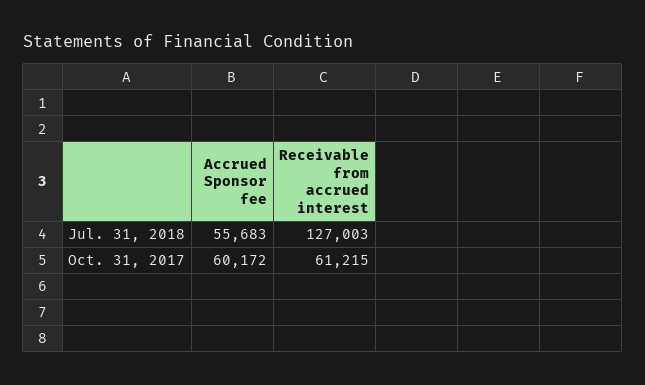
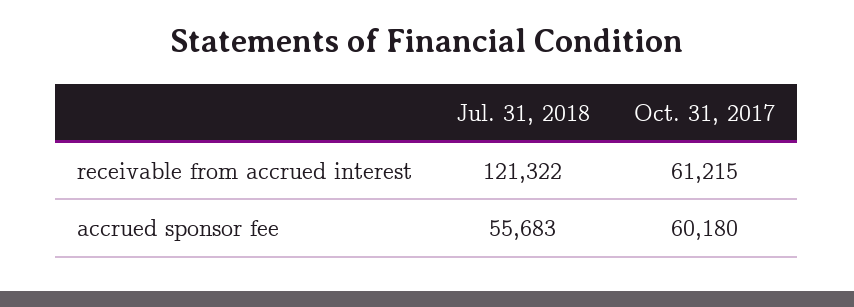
  {
    "Accrued Sponsor fee": {
      "Jul. 31, 2018": 55683,
-     "Oct. 31, 2017": 60172
+     "Oct. 31, 2017": 60180
    },
    "Receivable from accrued interest": {
-     "Jul. 31, 2018": 127003,
+     "Jul. 31, 2018": 121322,
      "Oct. 31, 2017": 61215
    }
  }

